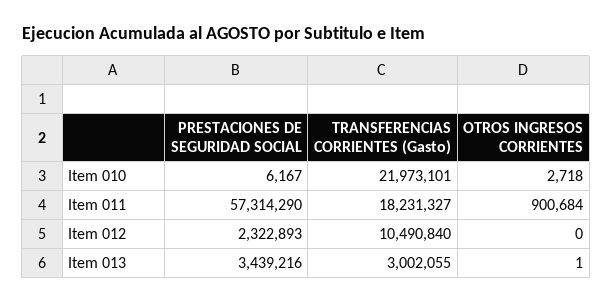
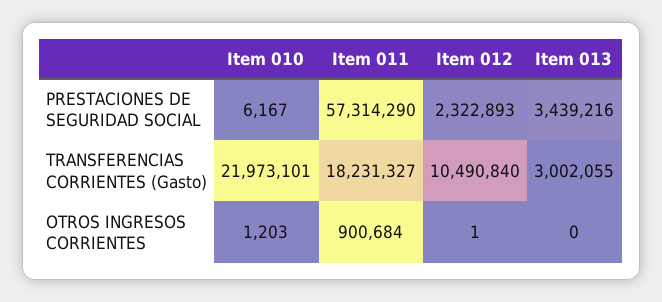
  {
    "PRESTACIONES DE SEGURIDAD SOCIAL": {
      "Item 010": 6167,
      "Item 011": 57314290,
      "Item 012": 2322893,
      "Item 013": 3439216
    },
    "TRANSFERENCIAS CORRIENTES (Gasto)": {
      "Item 010": 21973101,
      "Item 011": 18231327,
      "Item 012": 10490840,
      "Item 013": 3002055
    },
    "OTROS INGRESOS CORRIENTES": {
-     "Item 010": 2718,
+     "Item 010": 1203,
      "Item 011": 900684,
-     "Item 012": 0,
+     "Item 012": 1,
-     "Item 013": 1
+     "Item 013": 0
    }
  }

